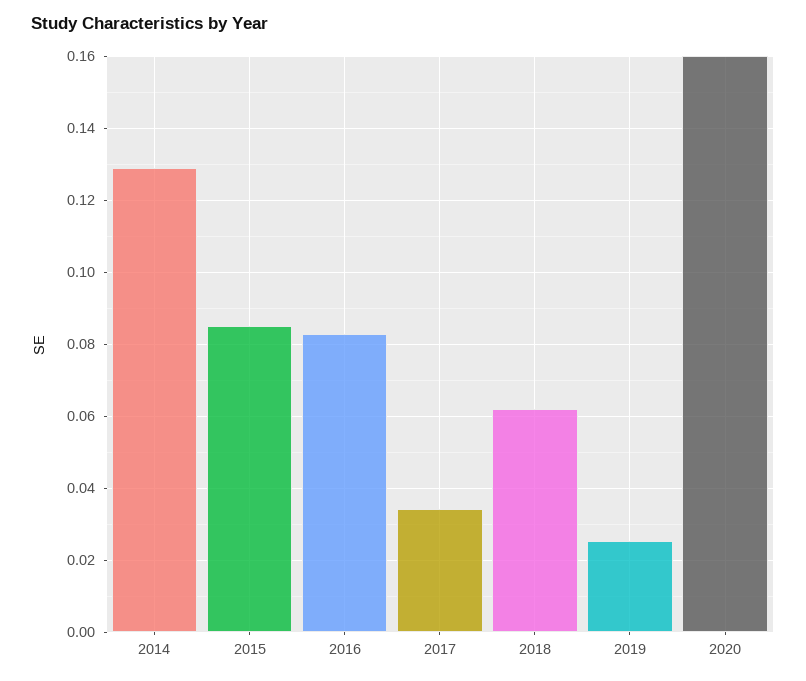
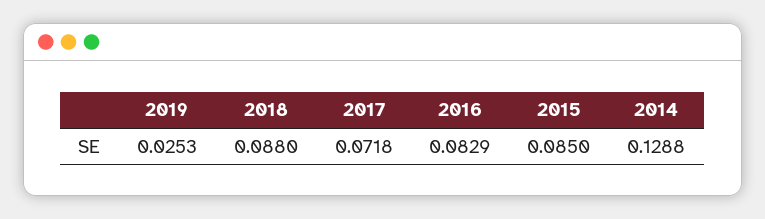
  {
    "2014": 0.1288,
    "2015": 0.085,
    "2016": 0.0829,
-   "2017": 0.034,
+   "2017": 0.0718,
-   "2018": 0.062,
+   "2018": 0.088,
-   "2019": 0.0253,
+   "2019": 0.0253
-   "2020": 0.16
  }

